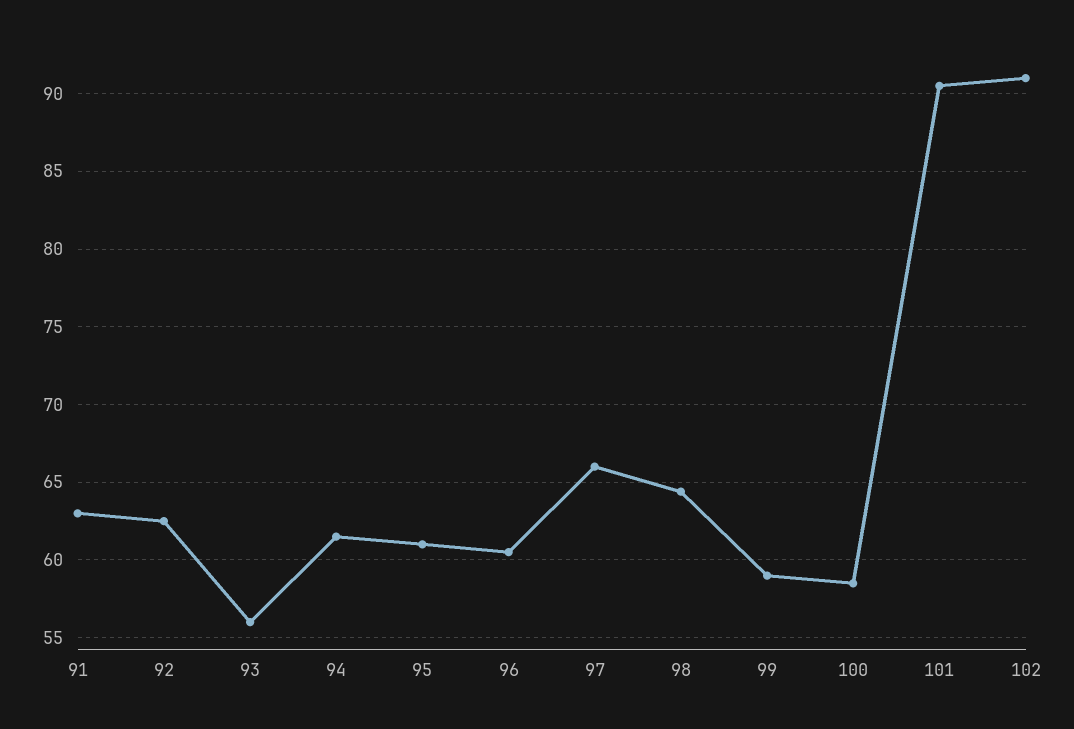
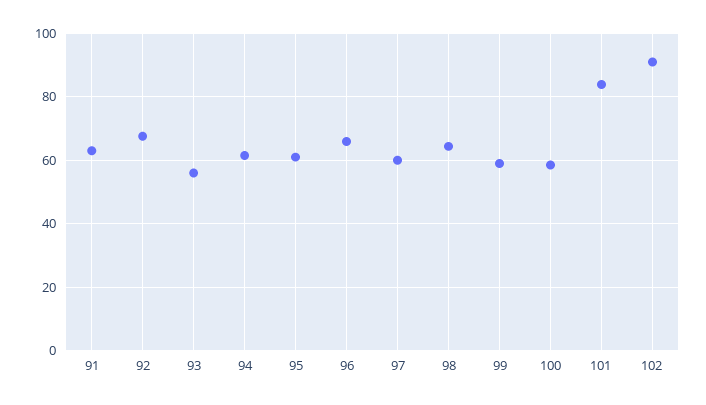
  {
    "91": 63,
-   "92": 62.5,
+   "92": 68,
    "93": 56,
    "94": 61.5,
    "95": 61,
-   "96": 60.5,
+   "96": 66,
-   "97": 66,
+   "97": 60,
    "98": 64.5,
    "99": 59,
    "100": 58.5,
-   "101": 90.5,
+   "101": 84,
    "102": 91
  }

